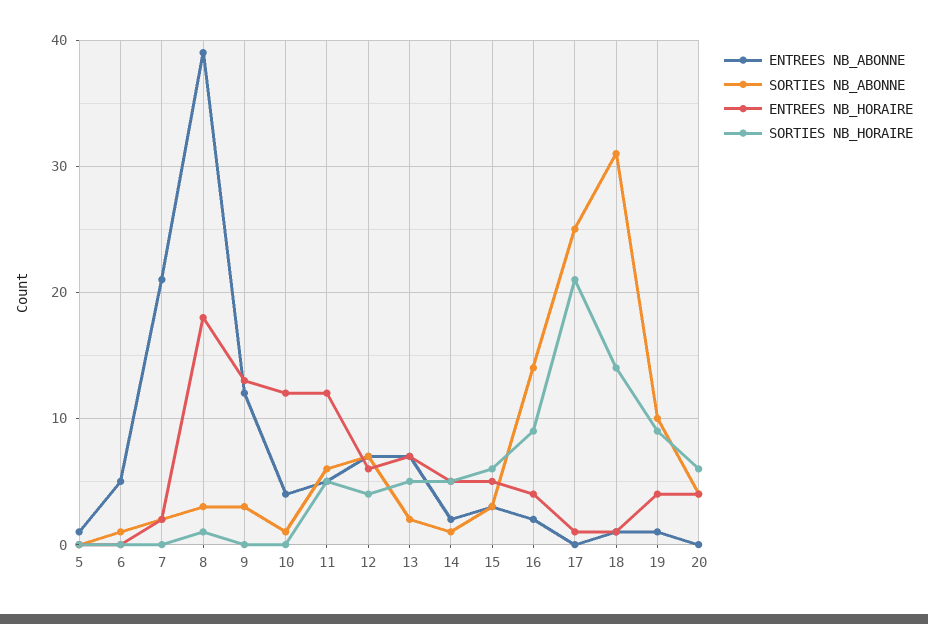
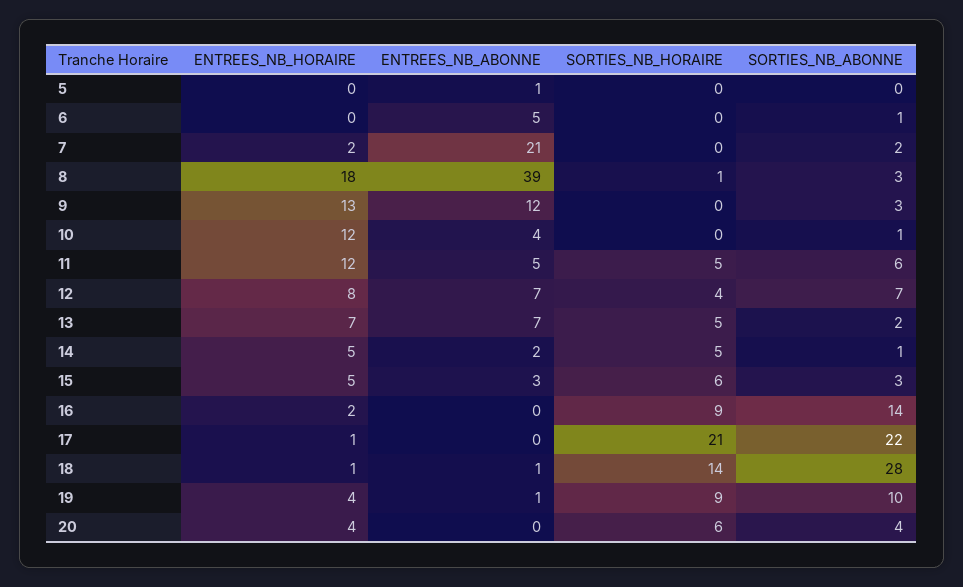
  {
    "ENTREES NB_ABONNE": {
      "5": 1,
      "6": 5,
      "7": 21,
      "8": 39,
      "9": 12,
      "10": 4,
      "11": 5,
      "12": 7,
      "13": 7,
      "14": 2,
      "15": 3,
-     "16": 2,
+     "16": 0,
      "17": 0,
      "18": 1,
      "19": 1,
      "20": 0
    },
    "SORTIES NB_ABONNE": {
      "5": 0,
      "6": 1,
      "7": 2,
      "8": 3,
      "9": 3,
      "10": 1,
      "11": 6,
      "12": 7,
      "13": 2,
      "14": 1,
      "15": 3,
      "16": 14,
-     "17": 25,
+     "17": 22,
-     "18": 31,
+     "18": 28,
      "19": 10,
      "20": 4
    },
    "ENTREES NB_HORAIRE": {
      "5": 0,
      "6": 0,
      "7": 2,
      "8": 18,
      "9": 13,
      "10": 12,
      "11": 12,
-     "12": 6,
+     "12": 8,
      "13": 7,
      "14": 5,
      "15": 5,
-     "16": 4,
+     "16": 2,
      "17": 1,
      "18": 1,
      "19": 4,
      "20": 4
    },
    "SORTIES NB_HORAIRE": {
      "5": 0,
      "6": 0,
      "7": 0,
      "8": 1,
      "9": 0,
      "10": 0,
      "11": 5,
      "12": 4,
      "13": 5,
      "14": 5,
      "15": 6,
      "16": 9,
      "17": 21,
      "18": 14,
      "19": 9,
      "20": 6
    }
  }

